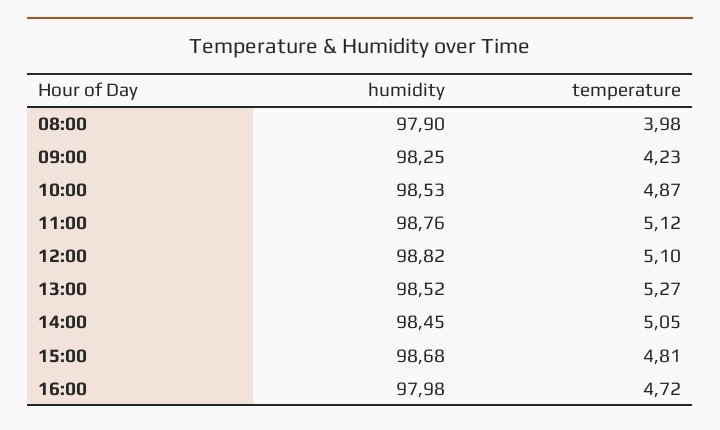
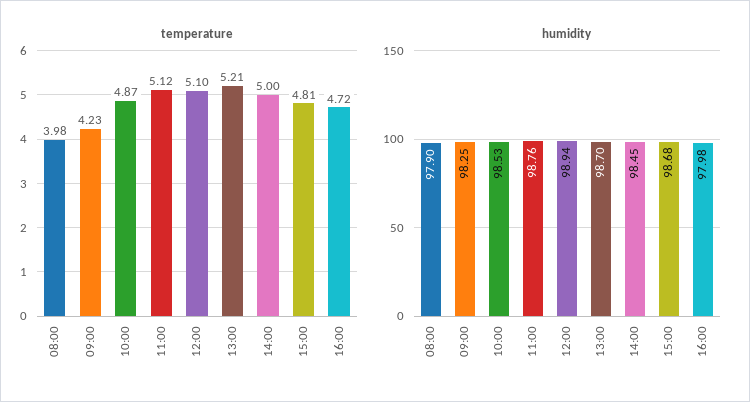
  {
    "humidity": {
      "08:00": 97.9,
      "09:00": 98.25,
      "10:00": 98.53,
      "11:00": 98.76,
-     "12:00": 98.82,
+     "12:00": 98.94,
-     "13:00": 98.52,
+     "13:00": 98.7,
      "14:00": 98.45,
      "15:00": 98.68,
      "16:00": 97.98
    },
    "temperature": {
      "08:00": 3.98,
      "09:00": 4.23,
      "10:00": 4.87,
      "11:00": 5.12,
      "12:00": 5.1,
-     "13:00": 5.27,
+     "13:00": 5.21,
-     "14:00": 5.05,
+     "14:00": 5,
      "15:00": 4.81,
      "16:00": 4.72
    }
  }

